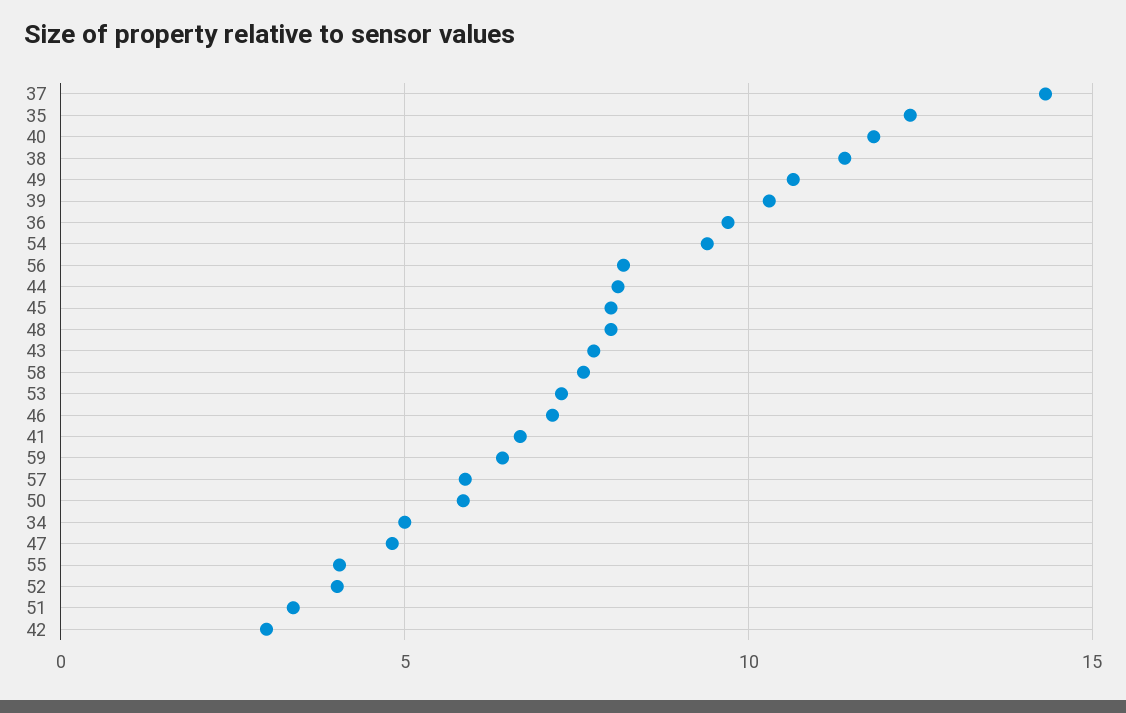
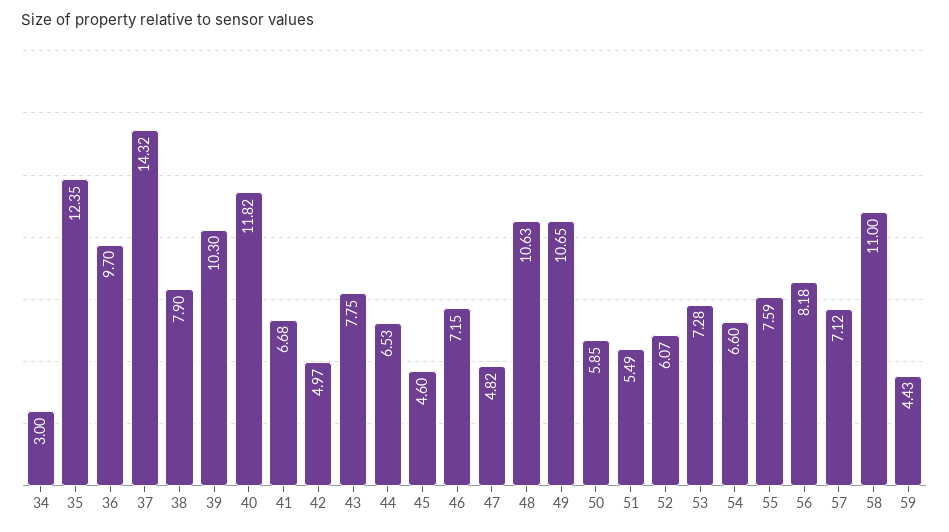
  {
    "37": 14.32,
    "35": 12.35,
    "40": 11.82,
-   "38": 11.5,
+   "38": 7.9,
    "49": 10.65,
    "39": 10.3,
    "36": 9.7,
-   "54": 9.5,
+   "54": 6.6,
    "56": 8.18,
-   "44": 8,
+   "44": 6.53,
-   "45": 8,
+   "45": 4.6,
-   "48": 8,
+   "48": 10.63,
    "43": 7.75,
-   "58": 7.5,
+   "58": 11,
    "53": 7.28,
    "46": 7.15,
    "41": 6.68,
-   "59": 6.5,
+   "59": 4.43,
-   "57": 6,
+   "57": 7.12,
    "50": 5.85,
-   "34": 5,
+   "34": 3,
    "47": 4.82,
-   "55": 4,
+   "55": 7.59,
-   "52": 4,
+   "52": 6.07,
-   "51": 3.5,
+   "51": 5.49,
-   "42": 3
+   "42": 4.97
  }

